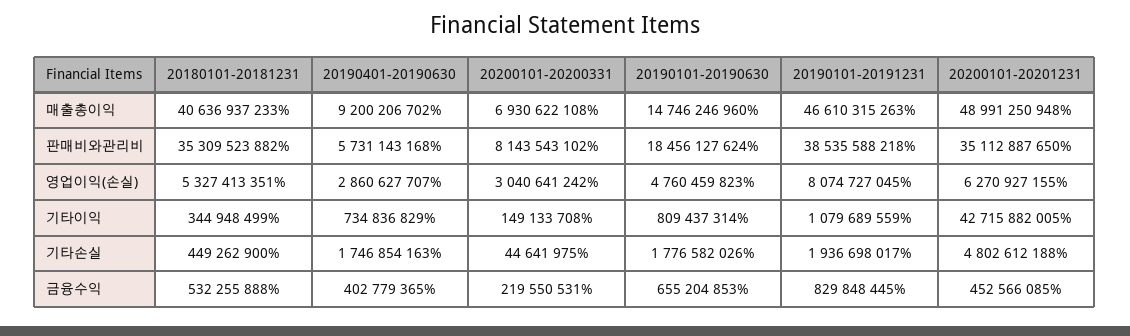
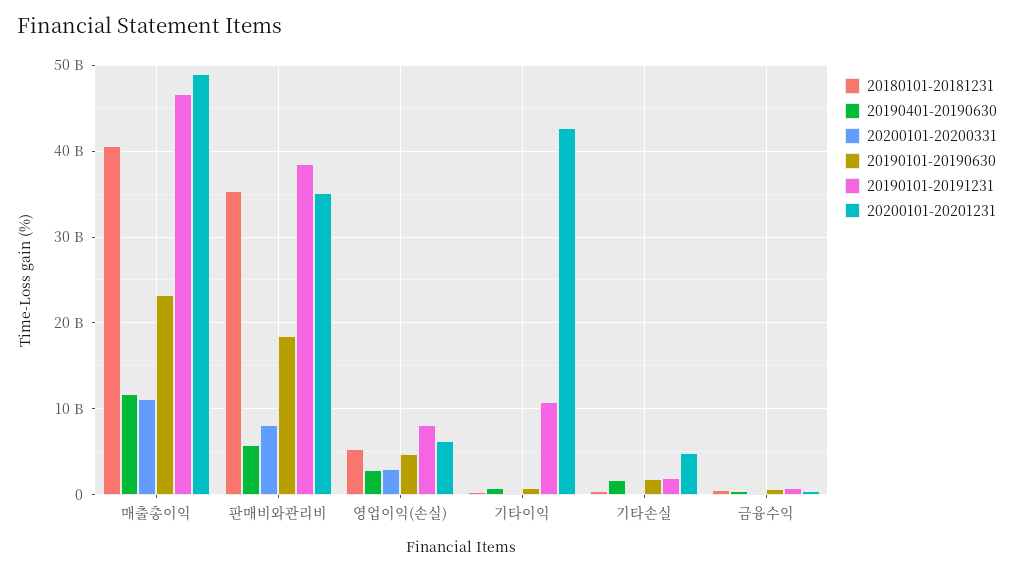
  {
    "20180101-20181231": {
      "매출총이익": 40636937233,
      "판매비와관리비": 35309523882,
      "영업이익(손실)": 5327413351,
      "기타이익": 344948499,
      "기타손실": 449262900,
      "금융수익": 532255888
    },
    "20190401-20190630": {
-     "매출총이익": 9200206702,
+     "매출총이익": 12000000000,
      "판매비와관리비": 5731143168,
      "영업이익(손실)": 2860627707,
      "기타이익": 734836829,
      "기타손실": 1746854163,
      "금융수익": 402779365
    },
    "20200101-20200331": {
-     "매출총이익": 6930622108,
+     "매출총이익": 11000000000,
      "판매비와관리비": 8143543102,
      "영업이익(손실)": 3040641242,
      "기타이익": 149133708,
      "기타손실": 44641975,
      "금융수익": 219550531
    },
    "20190101-20190630": {
-     "매출총이익": 14746246960,
+     "매출총이익": 23000000000,
      "판매비와관리비": 18456127624,
      "영업이익(손실)": 4760459823,
      "기타이익": 809437314,
      "기타손실": 1776582026,
      "금융수익": 655204853
    },
    "20190101-20191231": {
      "매출총이익": 46610315263,
      "판매비와관리비": 38535588218,
      "영업이익(손실)": 8074727045,
-     "기타이익": 1079689559,
+     "기타이익": 11000000000,
      "기타손실": 1936698017,
      "금융수익": 829848445
    },
    "20200101-20201231": {
      "매출총이익": 48991250948,
      "판매비와관리비": 35112887650,
      "영업이익(손실)": 6270927155,
      "기타이익": 42715882005,
      "기타손실": 4802612188,
      "금융수익": 452566085
    }
  }

